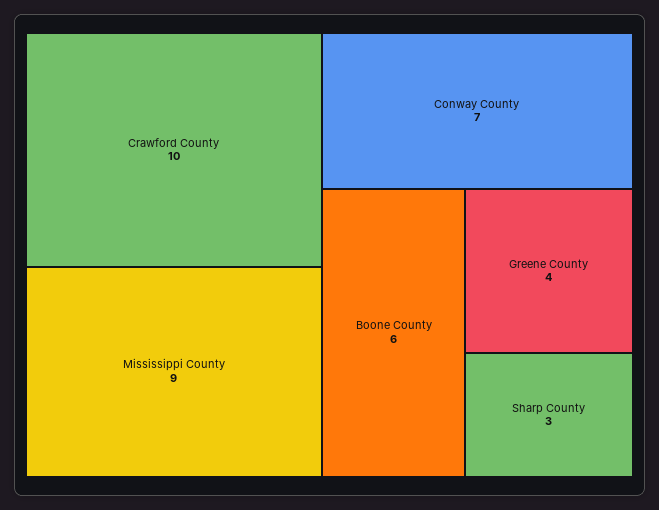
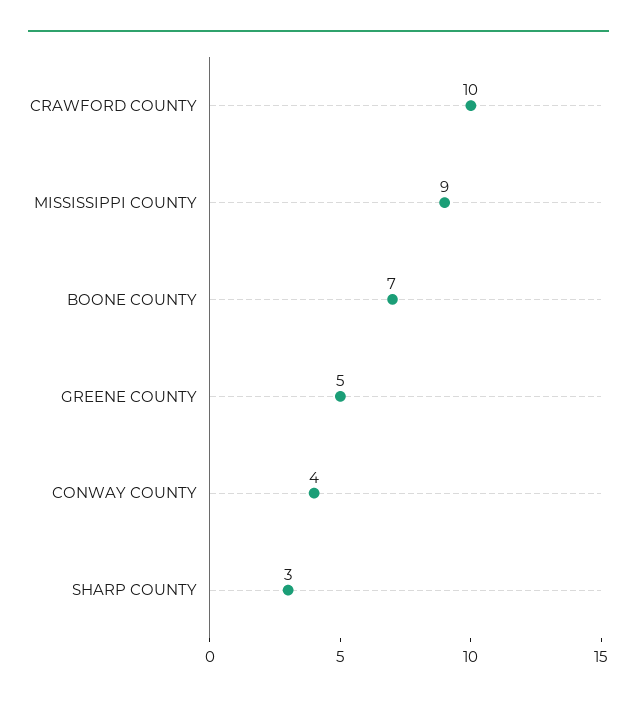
  {
    "Crawford County": 10,
    "Mississippi County": 9,
-   "Conway County": 7,
+   "Conway County": 4,
-   "Boone County": 6,
+   "Boone County": 7,
-   "Greene County": 4,
+   "Greene County": 5,
    "Sharp County": 3
  }

